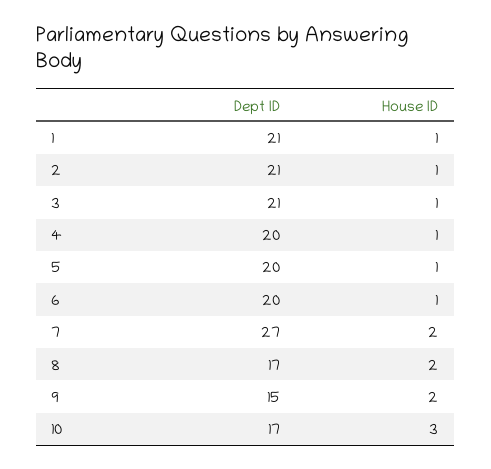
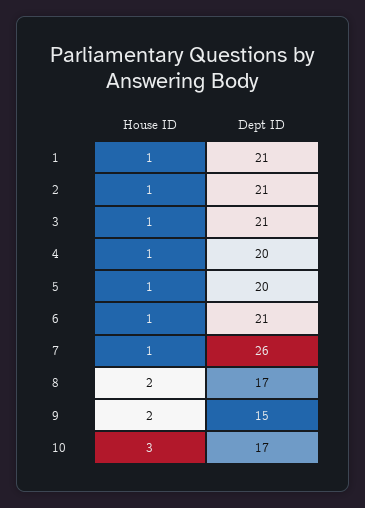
  {
    "Dept ID": {
      "1": 21,
      "2": 21,
      "3": 21,
      "4": 20,
      "5": 20,
-     "6": 20,
+     "6": 21,
-     "7": 27,
+     "7": 26,
      "8": 17,
      "9": 15,
      "10": 17
    },
    "House ID": {
      "1": 1,
      "2": 1,
      "3": 1,
      "4": 1,
      "5": 1,
      "6": 1,
-     "7": 2,
+     "7": 1,
      "8": 2,
      "9": 2,
      "10": 3
    }
  }

